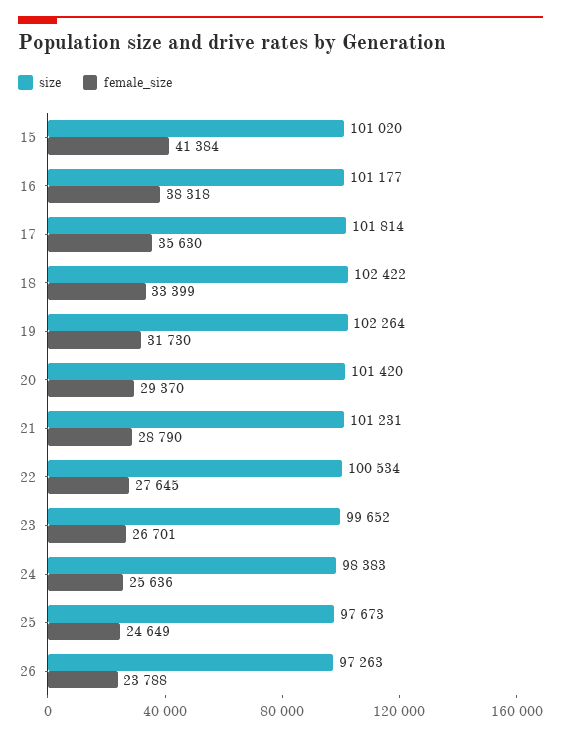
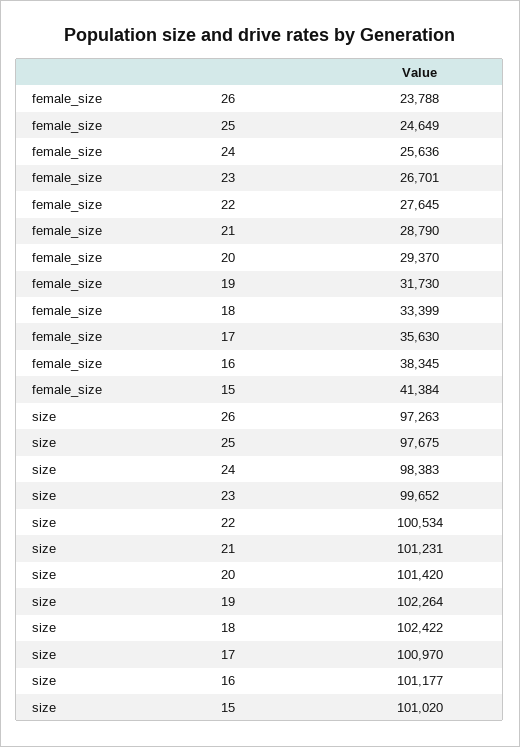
  {
    "size": {
      "15": 101020,
      "16": 101177,
-     "17": 101814,
+     "17": 100970,
      "18": 102422,
      "19": 102264,
      "20": 101420,
      "21": 101231,
      "22": 100534,
      "23": 99652,
      "24": 98383,
-     "25": 97673,
+     "25": 97675,
      "26": 97263
    },
    "female_size": {
      "15": 41384,
-     "16": 38318,
+     "16": 38345,
      "17": 35630,
      "18": 33399,
      "19": 31730,
      "20": 29370,
      "21": 28790,
      "22": 27645,
      "23": 26701,
      "24": 25636,
      "25": 24649,
      "26": 23788
    }
  }

